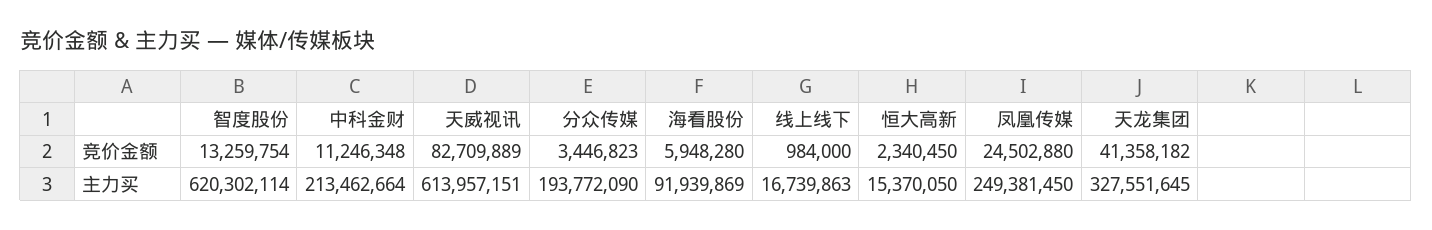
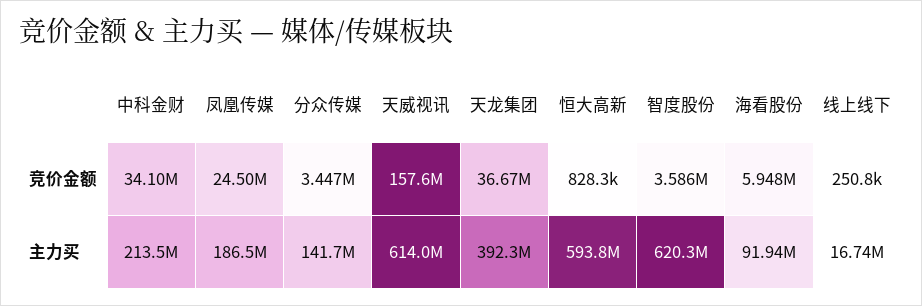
  {
    "智度股份": {
-     "竞价金额": 13259754,
+     "竞价金额": 3586000,
      "主力买": 620302114
    },
    "中科金财": {
-     "竞价金额": 11246348,
+     "竞价金额": 34100000,
      "主力买": 213462664
    },
    "天威视讯": {
-     "竞价金额": 82709889,
+     "竞价金额": 157600000,
      "主力买": 613957151
    },
    "分众传媒": {
      "竞价金额": 3446823,
-     "主力买": 193772090
+     "主力买": 141700000
    },
    "海看股份": {
      "竞价金额": 5948280,
      "主力买": 91939869
    },
    "线上线下": {
-     "竞价金额": 984000,
+     "竞价金额": 250800,
      "主力买": 16739863
    },
    "恒大高新": {
-     "竞价金额": 2340450,
+     "竞价金额": 828300,
-     "主力买": 15370050
+     "主力买": 593800000
    },
    "凤凰传媒": {
      "竞价金额": 24502880,
-     "主力买": 249381450
+     "主力买": 186500000
    },
    "天龙集团": {
-     "竞价金额": 41358182,
+     "竞价金额": 36670000,
-     "主力买": 327551645
+     "主力买": 392300000
    }
  }

